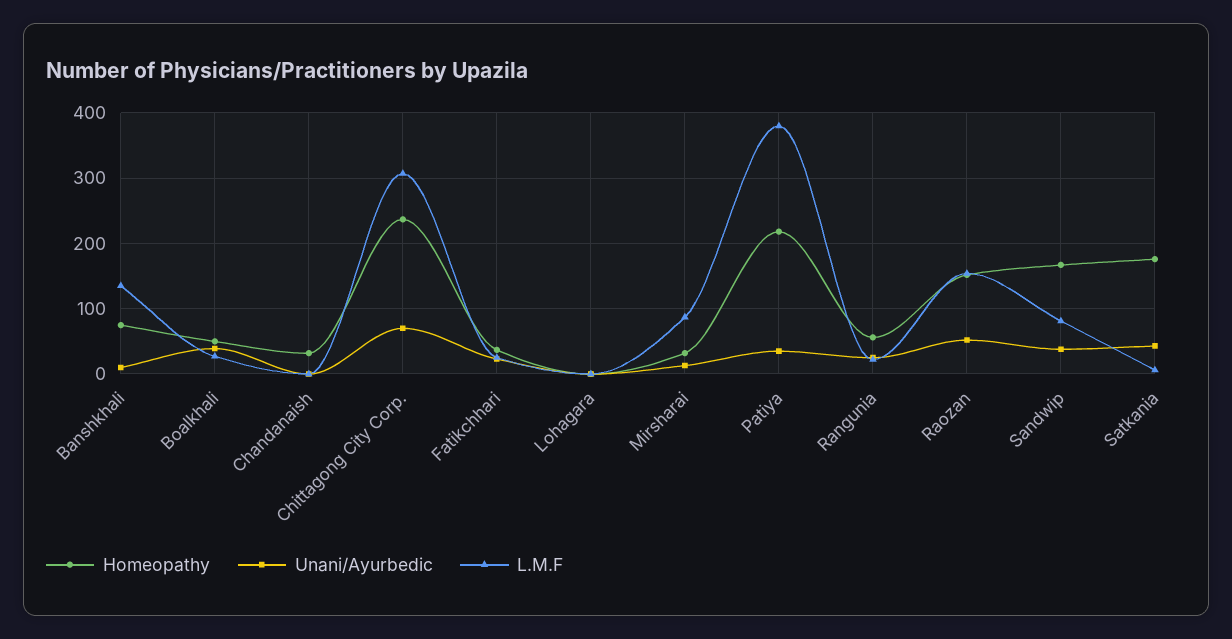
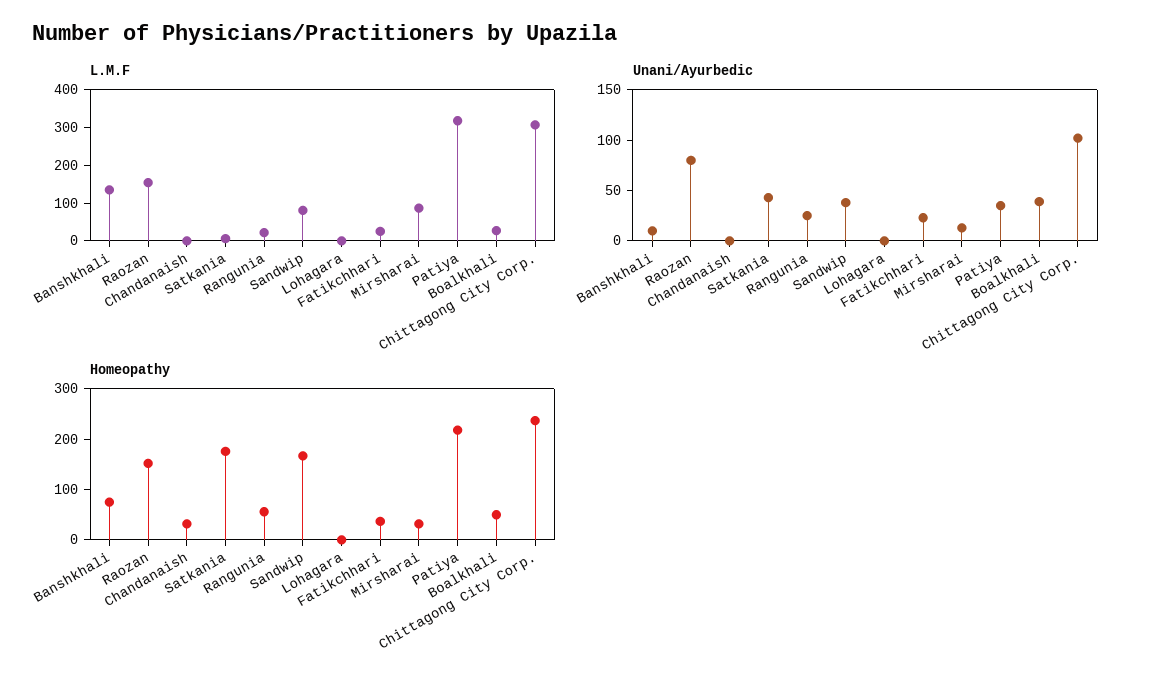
  {
    "Homeopathy": {
      "Banshkhali": 80,
      "Boalkhali": 50,
      "Chandanaish": 30,
      "Chittagong City Corp.": 240,
      "Fatikchhari": 40,
      "Lohagara": 0,
      "Mirsharai": 30,
      "Patiya": 220,
      "Rangunia": 60,
      "Raozan": 150,
      "Sandwip": 170,
      "Satkania": 180
    },
    "Unani/Ayurbedic": {
      "Banshkhali": 10,
      "Boalkhali": 40,
      "Chandanaish": 0,
-     "Chittagong City Corp.": 70,
+     "Chittagong City Corp.": 100,
      "Fatikchhari": 20,
      "Lohagara": 0,
      "Mirsharai": 10,
      "Patiya": 40,
      "Rangunia": 30,
-     "Raozan": 50,
+     "Raozan": 80,
      "Sandwip": 40,
      "Satkania": 40
    },
    "L.M.F": {
      "Banshkhali": 140,
      "Boalkhali": 30,
      "Chandanaish": 0,
      "Chittagong City Corp.": 310,
      "Fatikchhari": 30,
      "Lohagara": 0,
      "Mirsharai": 90,
-     "Patiya": 380,
+     "Patiya": 325,
      "Rangunia": 20,
      "Raozan": 150,
      "Sandwip": 80,
      "Satkania": 10
    }
  }

